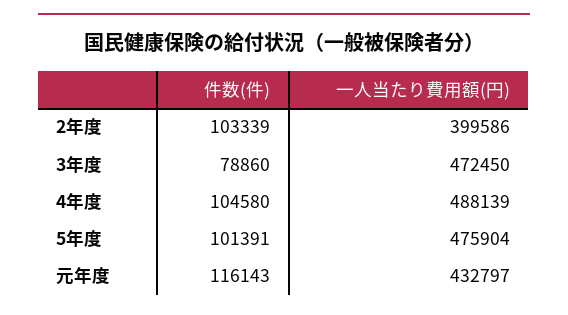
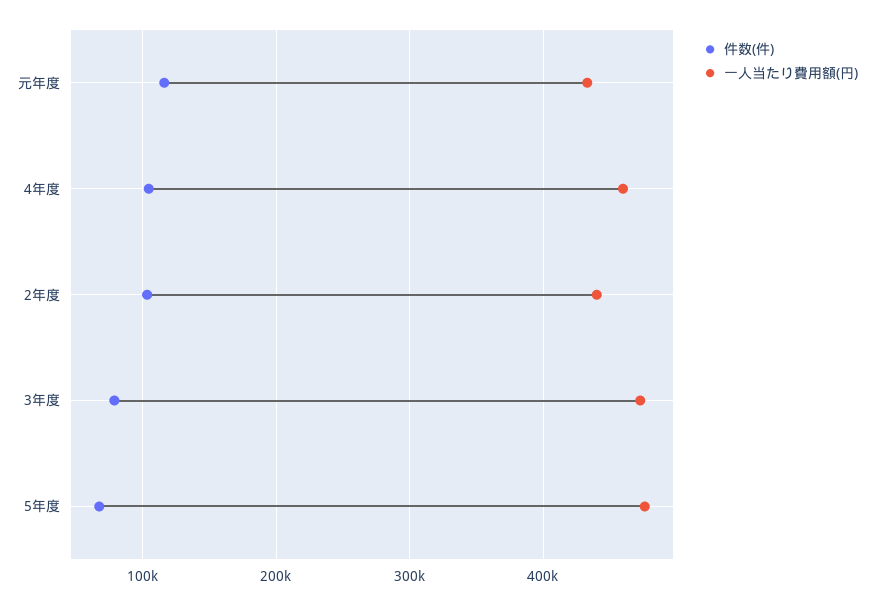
  {
    "件数(件)": {
      "2年度": 103339,
      "3年度": 78860,
      "4年度": 104580,
-     "5年度": 101391,
+     "5年度": 70000,
      "元年度": 116143
    },
    "一人当たり費用額(円)": {
-     "2年度": 399586,
+     "2年度": 440000,
      "3年度": 472450,
-     "4年度": 488139,
+     "4年度": 460000,
      "5年度": 475904,
      "元年度": 432797
    }
  }

